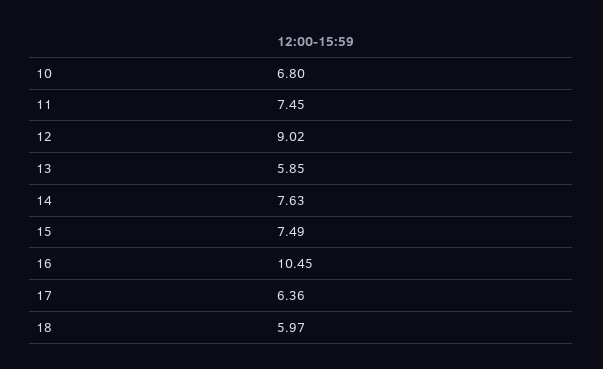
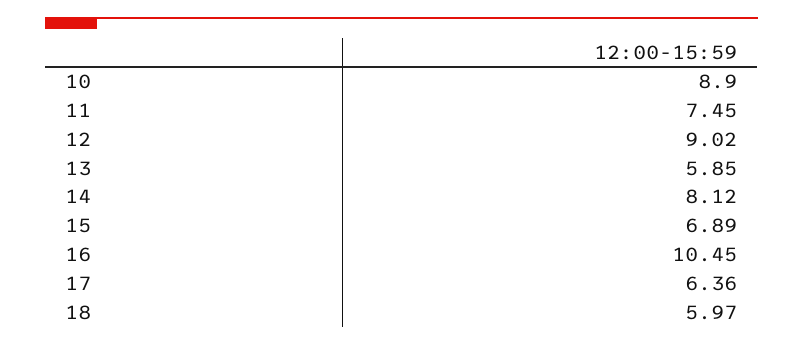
  {
-   "10": 6.8,
+   "10": 8.9,
    "11": 7.45,
    "12": 9.02,
    "13": 5.85,
-   "14": 7.63,
+   "14": 8.12,
-   "15": 7.49,
+   "15": 6.89,
    "16": 10.45,
    "17": 6.36,
    "18": 5.97
  }

